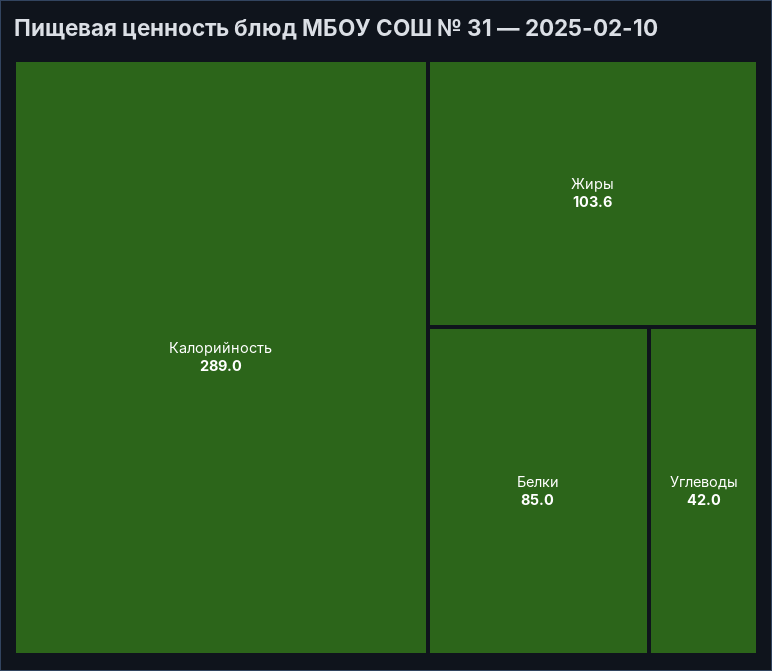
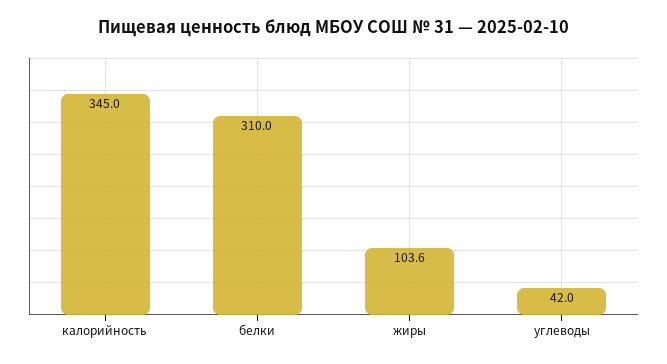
  {
-   "Калорийность": 289,
+   "Калорийность": 345,
    "Жиры": 103.6,
-   "Белки": 85,
+   "Белки": 310,
    "Углеводы": 42
  }

